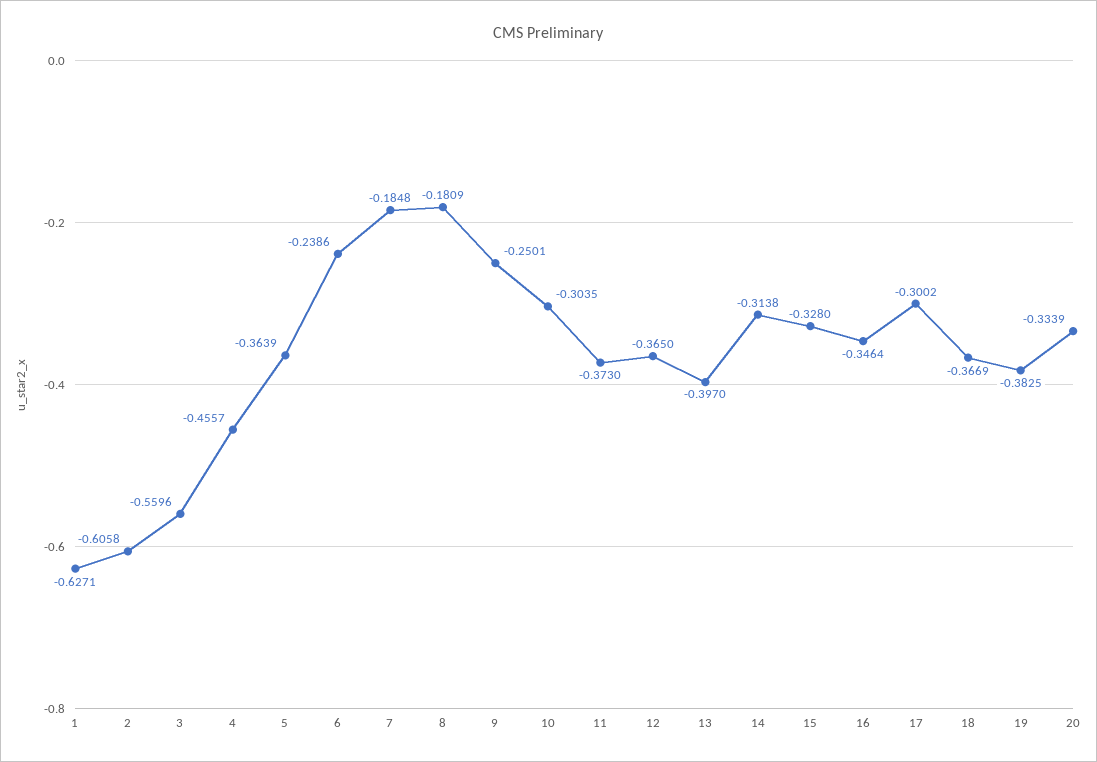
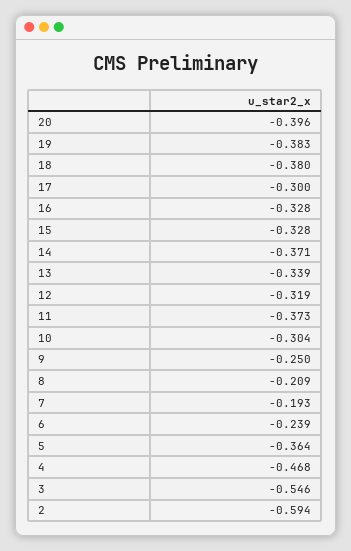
  {
-   "1": -0.6271,
-   "2": -0.6058,
+   "2": -0.594,
-   "3": -0.5596,
+   "3": -0.546,
-   "4": -0.4557,
+   "4": -0.468,
    "5": -0.3639,
    "6": -0.2386,
-   "7": -0.1848,
+   "7": -0.193,
-   "8": -0.1809,
+   "8": -0.209,
    "9": -0.2501,
    "10": -0.3035,
    "11": -0.373,
-   "12": -0.365,
+   "12": -0.319,
-   "13": -0.397,
+   "13": -0.339,
-   "14": -0.3138,
+   "14": -0.371,
    "15": -0.328,
-   "16": -0.3464,
+   "16": -0.328,
    "17": -0.3002,
-   "18": -0.3669,
+   "18": -0.38,
    "19": -0.3825,
-   "20": -0.3339
+   "20": -0.396
  }

